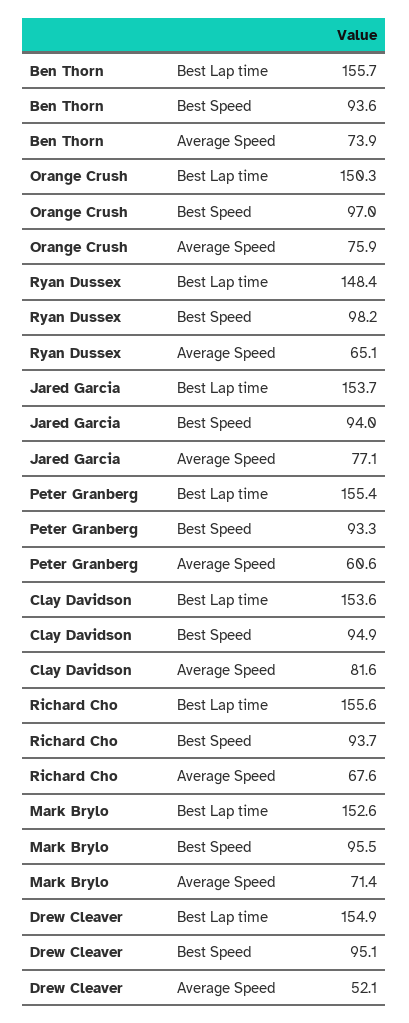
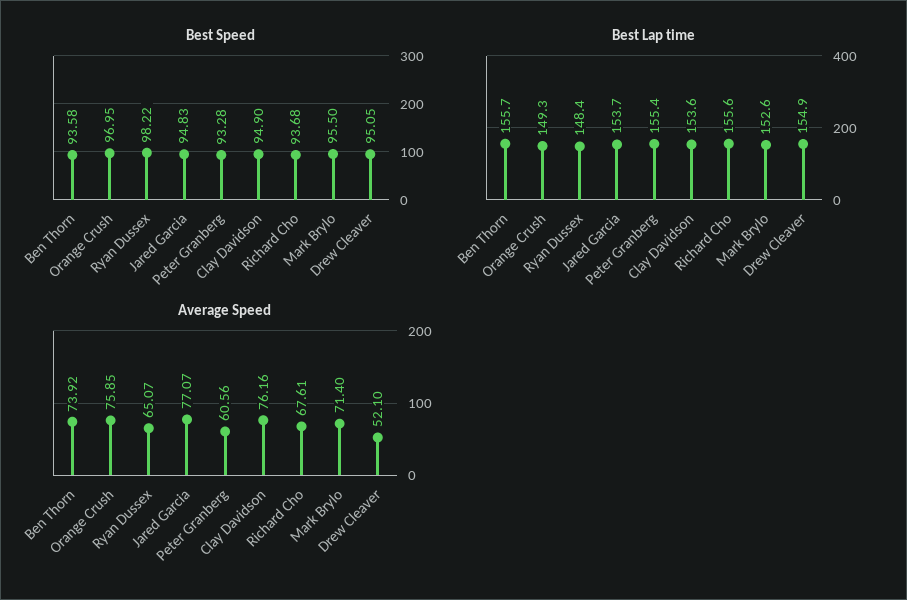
  {
    "Best Lap time": {
      "Ben Thorn": 155.7,
-     "Orange Crush": 150.3,
+     "Orange Crush": 149.3,
      "Ryan Dussex": 148.4,
      "Jared Garcia": 153.7,
      "Peter Granberg": 155.4,
      "Clay Davidson": 153.6,
      "Richard Cho": 155.6,
      "Mark Brylo": 152.6,
      "Drew Cleaver": 154.9
    },
    "Best Speed": {
      "Ben Thorn": 93.58,
      "Orange Crush": 96.95,
      "Ryan Dussex": 98.22,
-     "Jared Garcia": 94,
+     "Jared Garcia": 94.83,
      "Peter Granberg": 93.28,
      "Clay Davidson": 94.9,
      "Richard Cho": 93.68,
      "Mark Brylo": 95.5,
      "Drew Cleaver": 95.05
    },
    "Average Speed": {
      "Ben Thorn": 73.92,
      "Orange Crush": 75.85,
      "Ryan Dussex": 65.07,
      "Jared Garcia": 77.07,
      "Peter Granberg": 60.56,
-     "Clay Davidson": 81.6,
+     "Clay Davidson": 76.16,
      "Richard Cho": 67.61,
      "Mark Brylo": 71.4,
      "Drew Cleaver": 52.1
    }
  }

